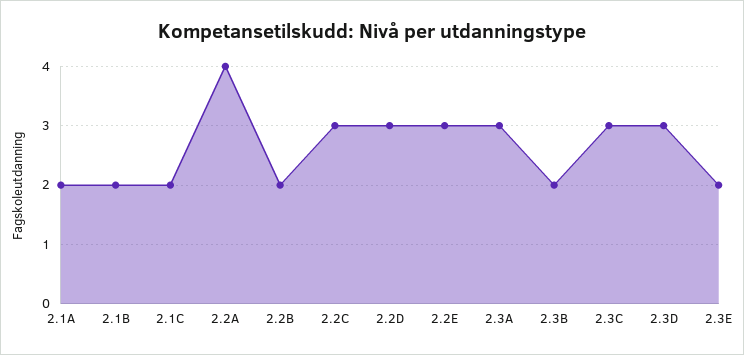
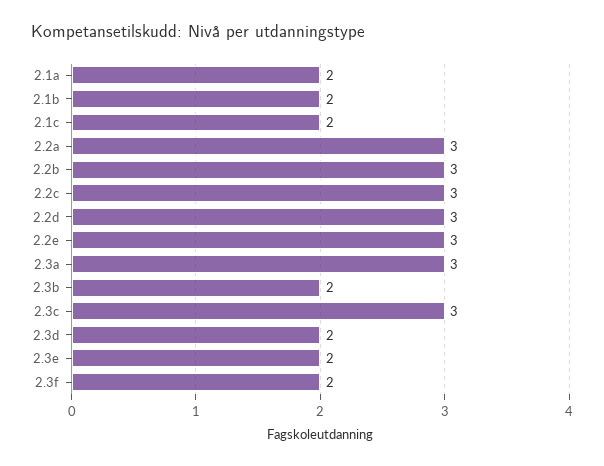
  {
    "2.1A": 2,
    "2.1B": 2,
    "2.1C": 2,
-   "2.2A": 4,
+   "2.2A": 3,
-   "2.2B": 2,
+   "2.2B": 3,
    "2.2C": 3,
    "2.2D": 3,
    "2.2E": 3,
    "2.3A": 3,
    "2.3B": 2,
    "2.3C": 3,
-   "2.3D": 3,
+   "2.3D": 2,
-   "2.3E": 2
+   "2.3E": 2,
+   "2.3f": 2
  }

